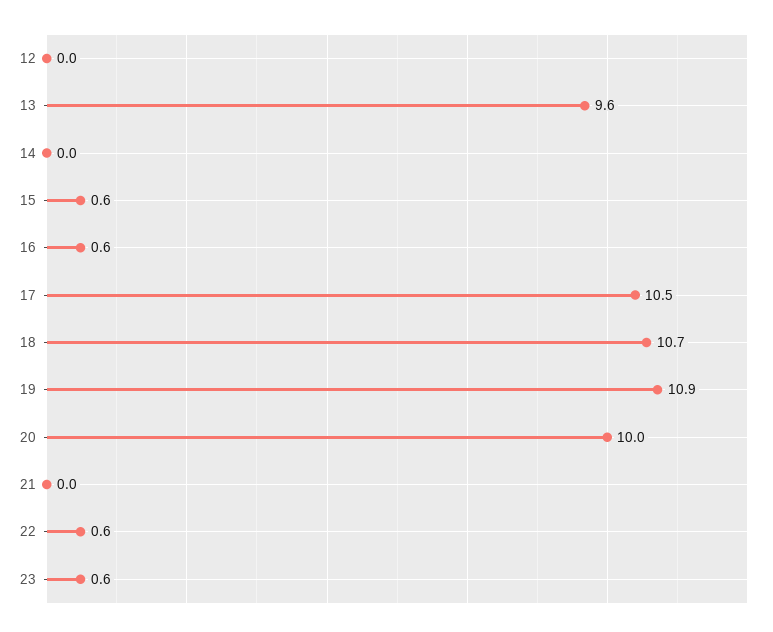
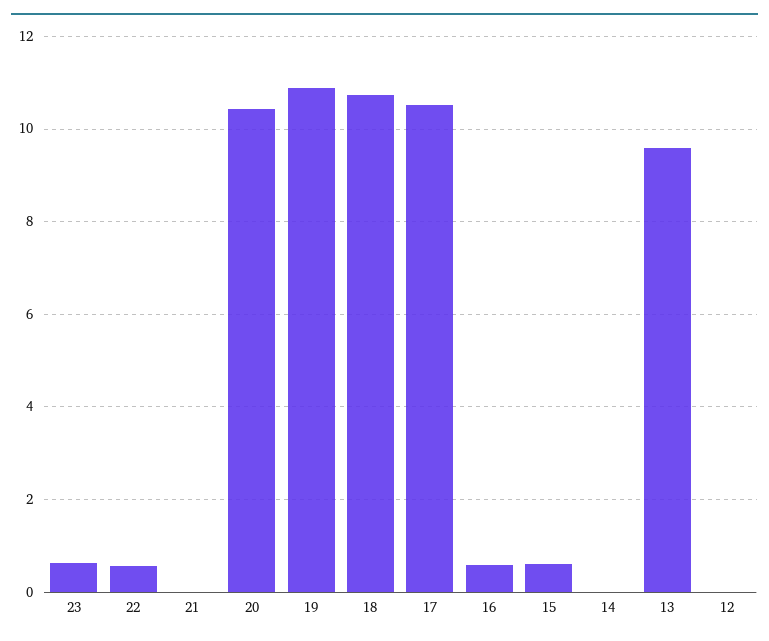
  {
    "12": 0,
    "13": 9.6,
    "14": 0,
    "15": 0.6,
    "16": 0.6,
    "17": 10.5,
    "18": 10.7,
    "19": 10.9,
-   "20": 10,
+   "20": 10.4,
    "21": 0,
    "22": 0.6,
    "23": 0.6
  }

